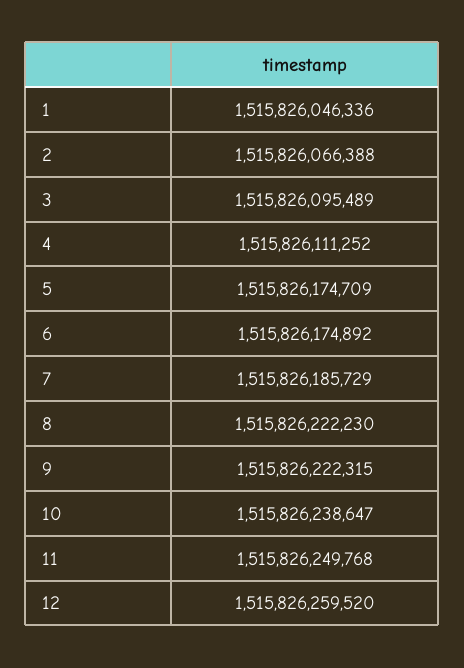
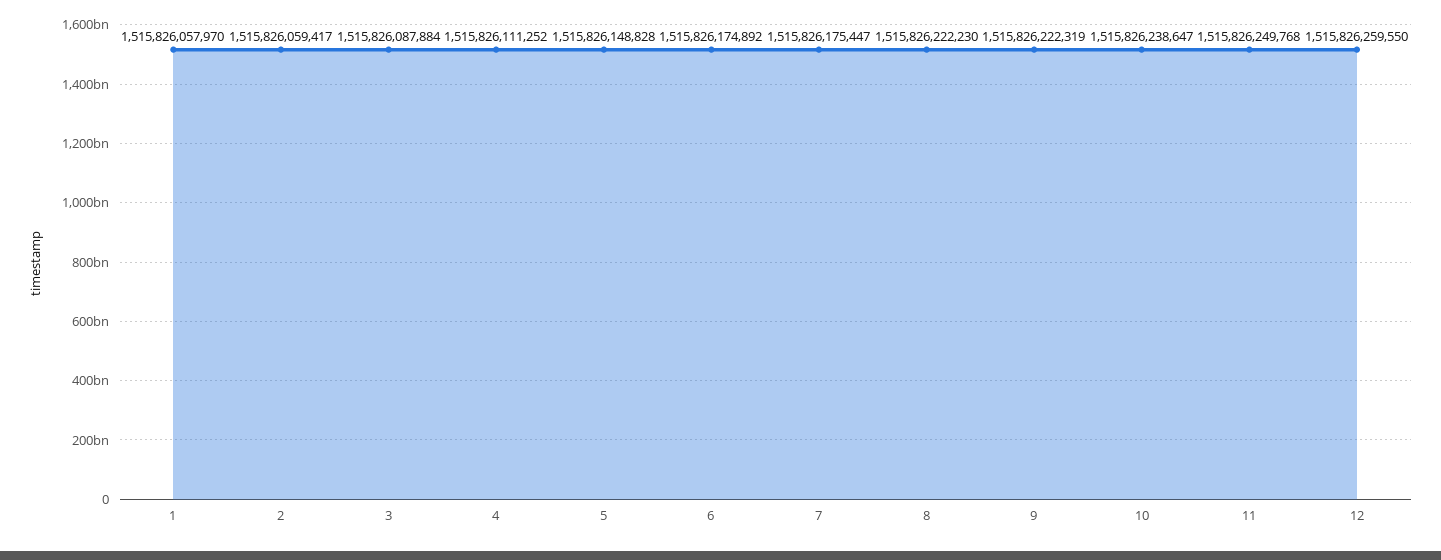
  {
-   "1": 1515826046336,
+   "1": 1515826057970,
-   "2": 1515826066388,
+   "2": 1515826059417,
-   "3": 1515826095489,
+   "3": 1515826087884,
    "4": 1515826111252,
-   "5": 1515826174709,
+   "5": 1515826148828,
    "6": 1515826174892,
-   "7": 1515826185729,
+   "7": 1515826175447,
    "8": 1515826222230,
-   "9": 1515826222315,
+   "9": 1515826222319,
    "10": 1515826238647,
    "11": 1515826249768,
-   "12": 1515826259520
+   "12": 1515826259550
  }

